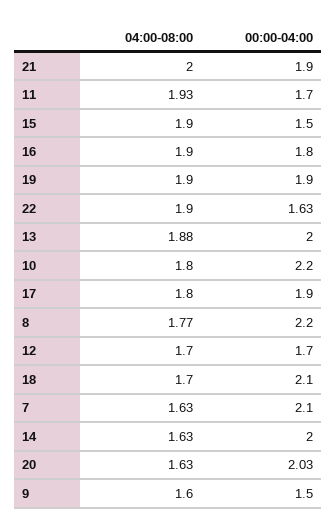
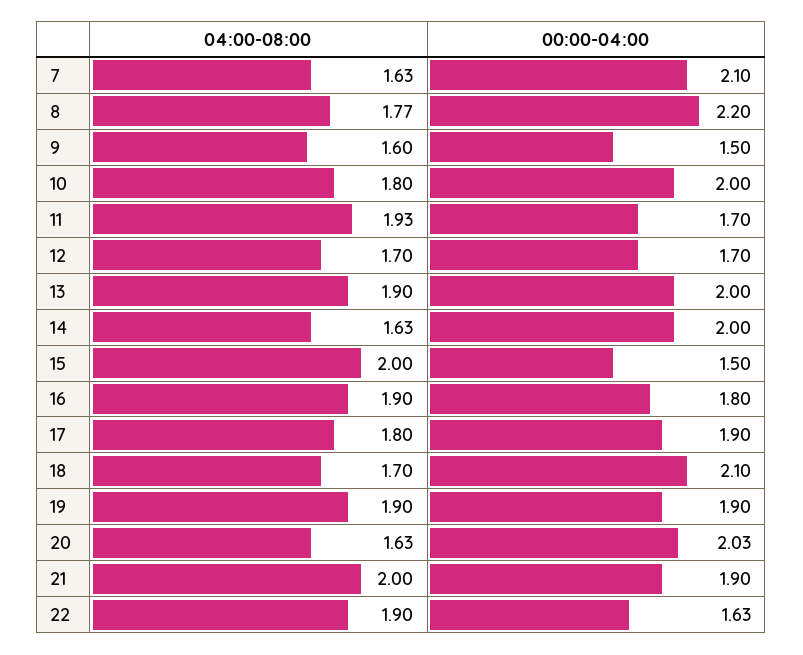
  {
    "04:00-08:00": {
      "21": 2,
      "11": 1.93,
-     "15": 1.9,
+     "15": 2,
      "16": 1.9,
      "19": 1.9,
      "22": 1.9,
-     "13": 1.88,
+     "13": 1.9,
      "10": 1.8,
      "17": 1.8,
      "8": 1.77,
      "12": 1.7,
      "18": 1.7,
      "7": 1.63,
      "14": 1.63,
      "20": 1.63,
      "9": 1.6
    },
    "00:00-04:00": {
      "21": 1.9,
      "11": 1.7,
      "15": 1.5,
      "16": 1.8,
      "19": 1.9,
      "22": 1.63,
      "13": 2,
-     "10": 2.2,
+     "10": 2,
      "17": 1.9,
      "8": 2.2,
      "12": 1.7,
      "18": 2.1,
      "7": 2.1,
      "14": 2,
      "20": 2.03,
      "9": 1.5
    }
  }

